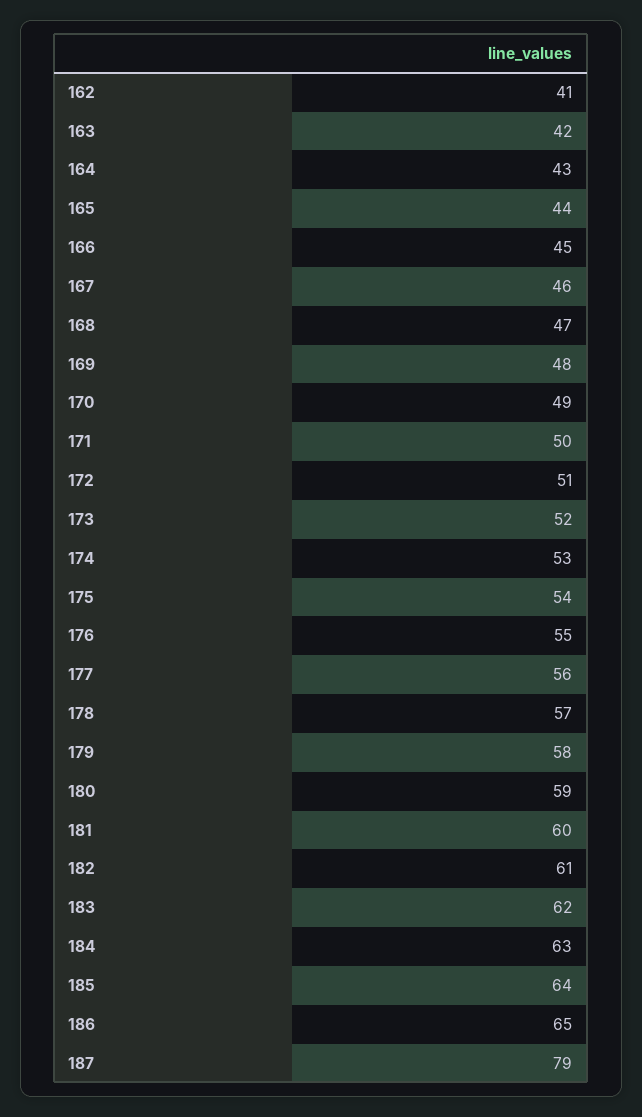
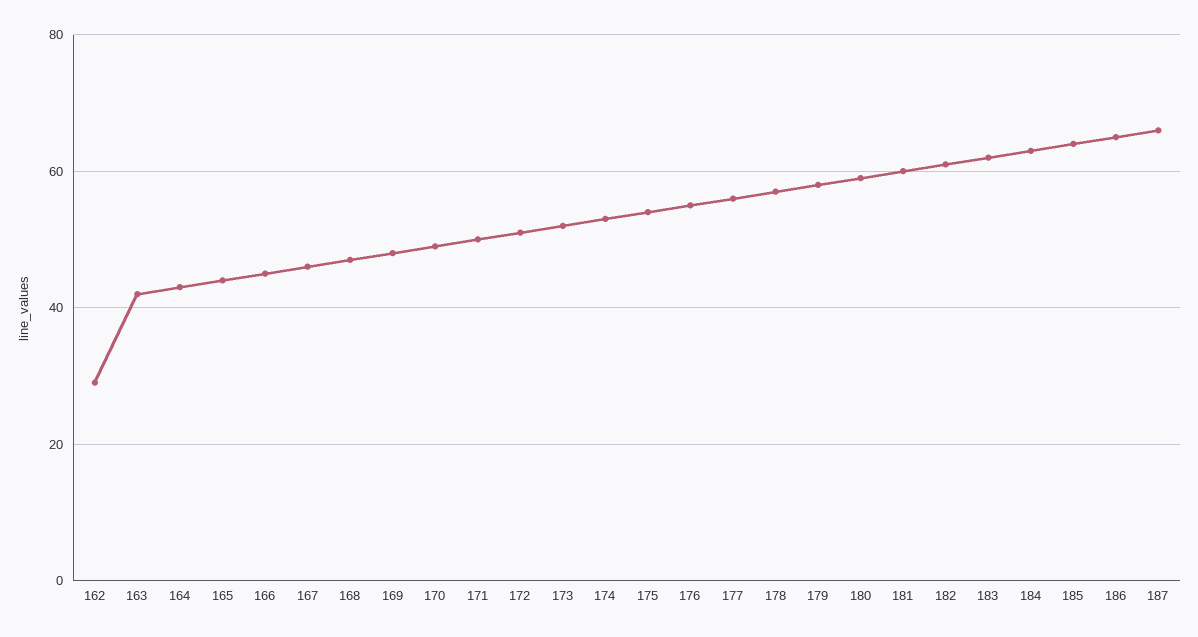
  {
-   "162": 41,
+   "162": 30,
    "163": 42,
    "164": 43,
    "165": 44,
    "166": 45,
    "167": 46,
    "168": 47,
    "169": 48,
    "170": 49,
    "171": 50,
    "172": 51,
    "173": 52,
    "174": 53,
    "175": 54,
    "176": 55,
    "177": 56,
    "178": 57,
    "179": 58,
    "180": 59,
    "181": 60,
    "182": 61,
    "183": 62,
    "184": 63,
    "185": 64,
    "186": 65,
-   "187": 79
+   "187": 65
  }

